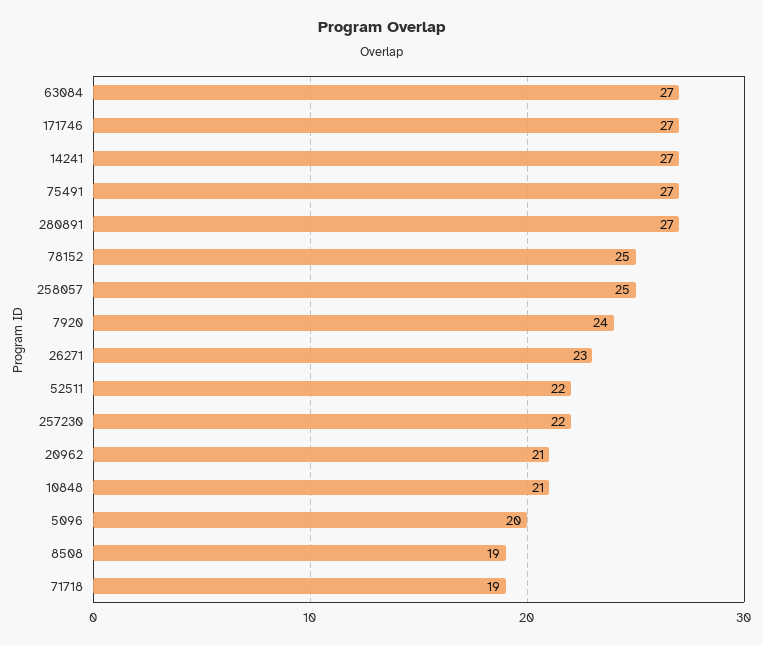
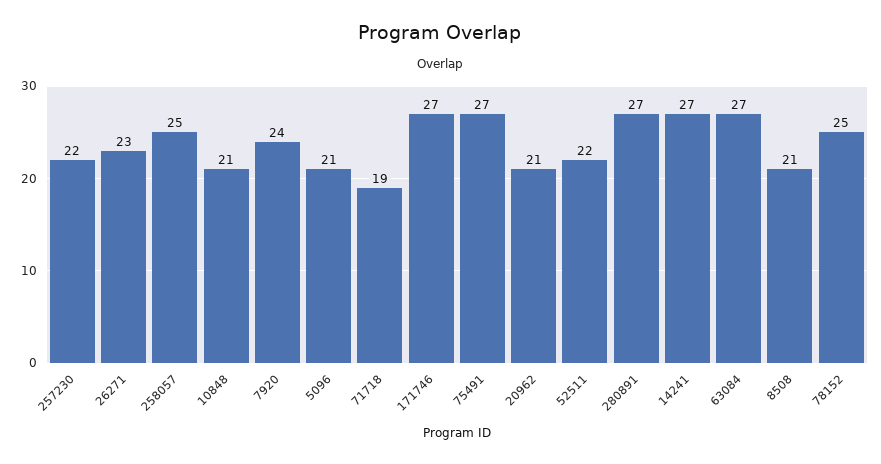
  {
    "63084": 27,
    "171746": 27,
    "14241": 27,
    "75491": 27,
    "280891": 27,
    "78152": 25,
    "258057": 25,
    "7920": 24,
    "26271": 23,
    "52511": 22,
    "257230": 22,
    "20962": 21,
    "10848": 21,
-   "5096": 20,
+   "5096": 21,
-   "8508": 19,
+   "8508": 21,
    "71718": 19
  }

